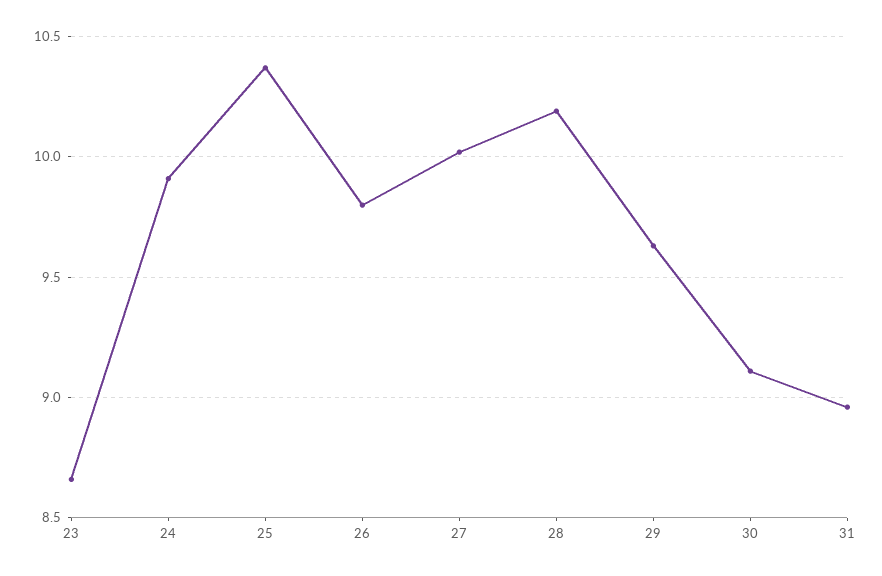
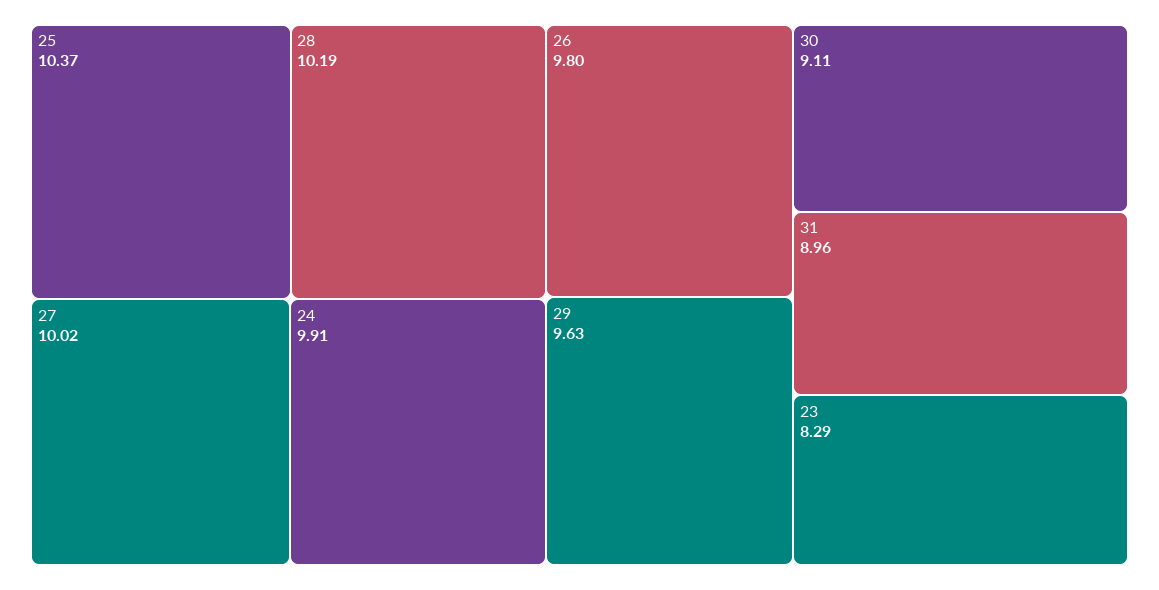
  {
-   "23": 8.65,
+   "23": 8.29,
    "24": 9.91,
    "25": 10.37,
    "26": 9.8,
    "27": 10.02,
    "28": 10.19,
    "29": 9.63,
    "30": 9.11,
    "31": 8.96
  }

